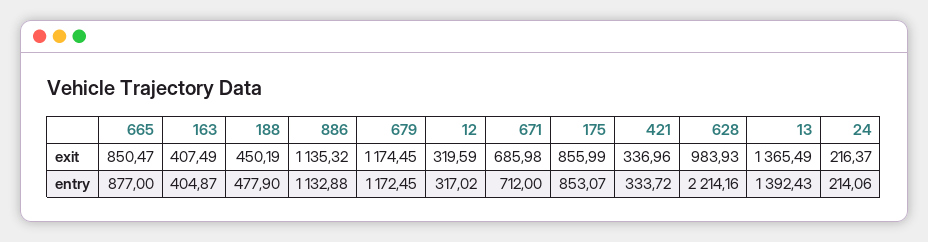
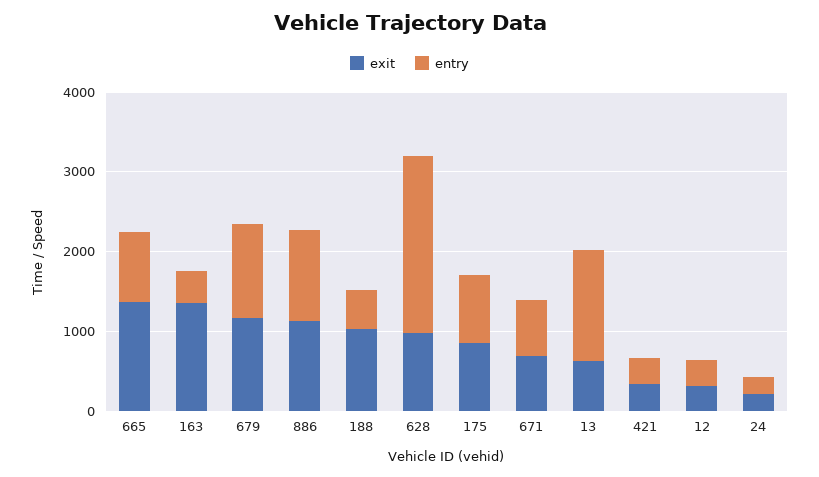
  {
    "exit": {
-     "665": 850.47,
+     "665": 1400,
-     "163": 407.49,
+     "163": 1400,
-     "188": 450.19,
+     "188": 1000,
      "886": 1135.32,
      "679": 1174.45,
      "12": 319.59,
      "671": 685.98,
      "175": 855.99,
      "421": 336.96,
      "628": 983.93,
-     "13": 1365.49,
+     "13": 600,
      "24": 216.37
    },
    "entry": {
      "665": 877,
      "163": 404.87,
      "188": 477.9,
      "886": 1132.88,
      "679": 1172.45,
      "12": 317.02,
      "671": 712,
      "175": 853.07,
      "421": 333.72,
      "628": 2214.16,
      "13": 1392.43,
      "24": 214.06
    }
  }

